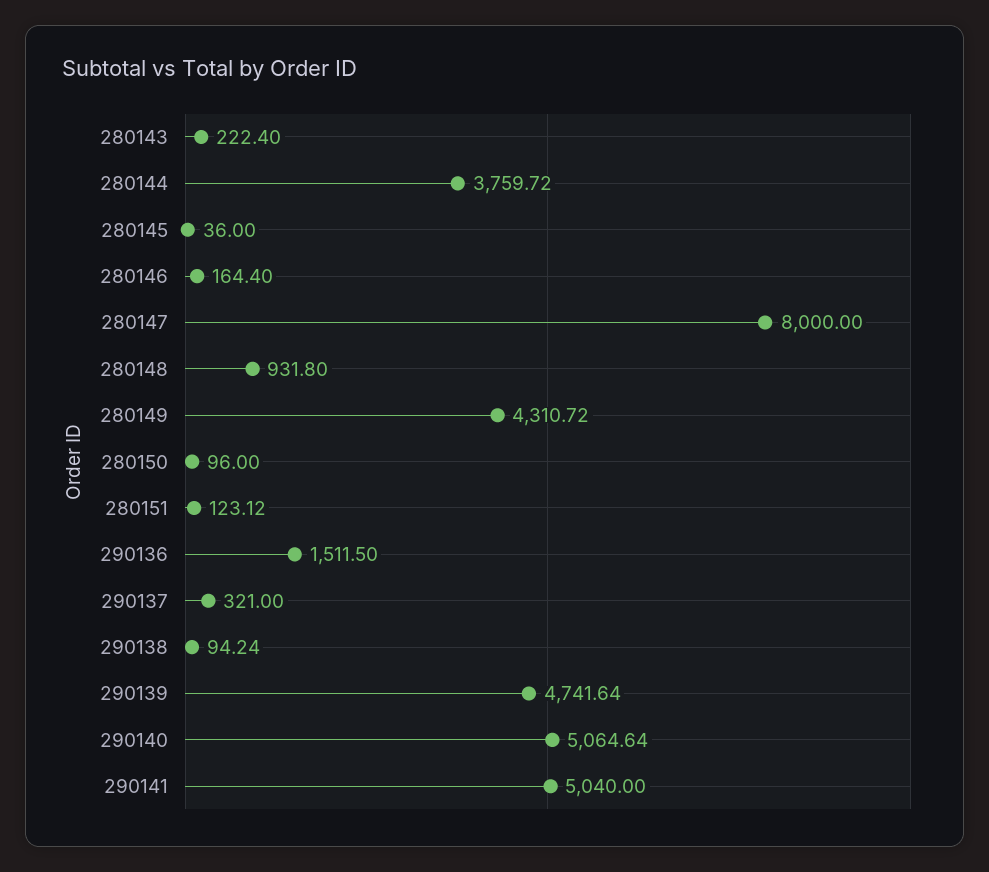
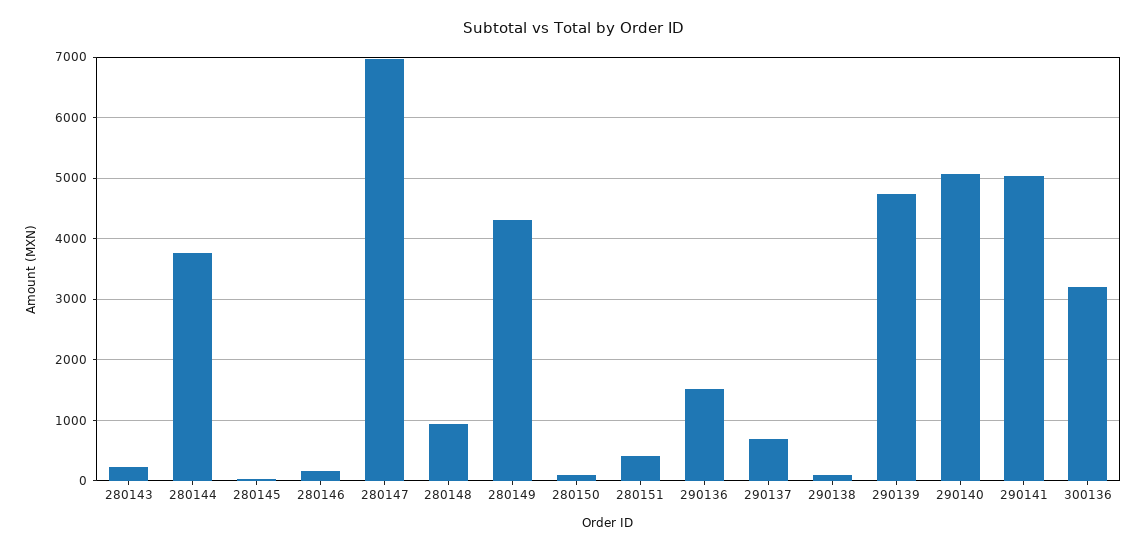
  {
    "280143": 222.4,
    "280144": 3759.72,
    "280145": 36,
    "280146": 164.4,
-   "280147": 8000,
+   "280147": 7000,
    "280148": 931.8,
    "280149": 4310.72,
    "280150": 96,
-   "280151": 123.12,
+   "280151": 400,
    "290136": 1511.5,
-   "290137": 321,
+   "290137": 700,
    "290138": 94.24,
    "290139": 4741.64,
    "290140": 5064.64,
-   "290141": 5040
+   "290141": 5040,
+   "300136": 3200
  }

